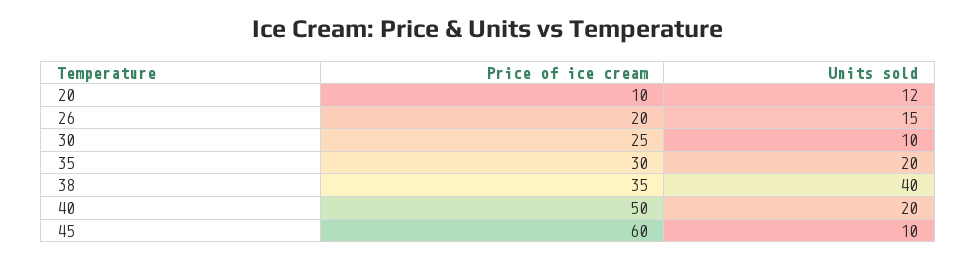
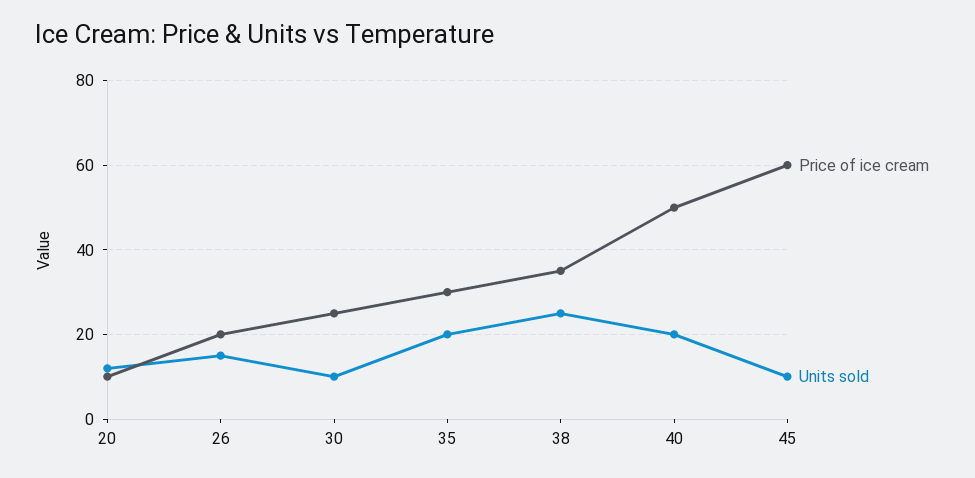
  {
    "Price of ice cream": {
      "20": 10,
      "26": 20,
      "30": 25,
      "35": 30,
      "38": 35,
      "40": 50,
      "45": 60
    },
    "Units sold": {
      "20": 12,
      "26": 15,
      "30": 10,
      "35": 20,
-     "38": 40,
+     "38": 25,
      "40": 20,
      "45": 10
    }
  }

